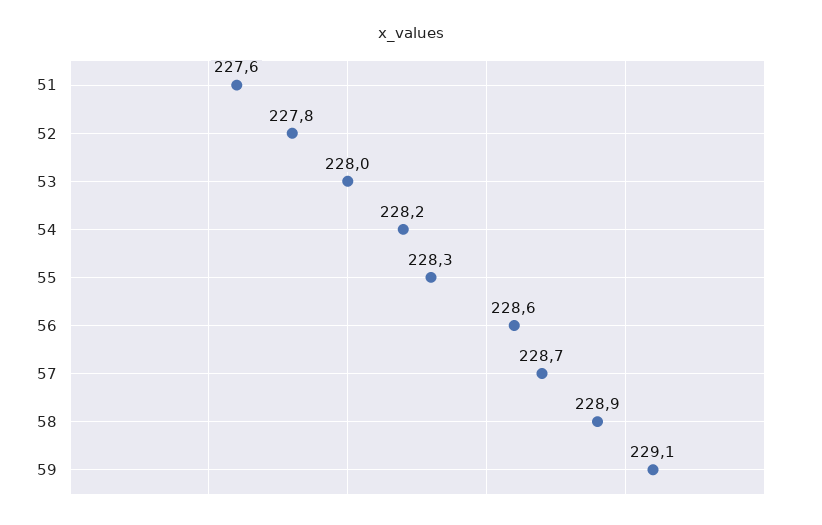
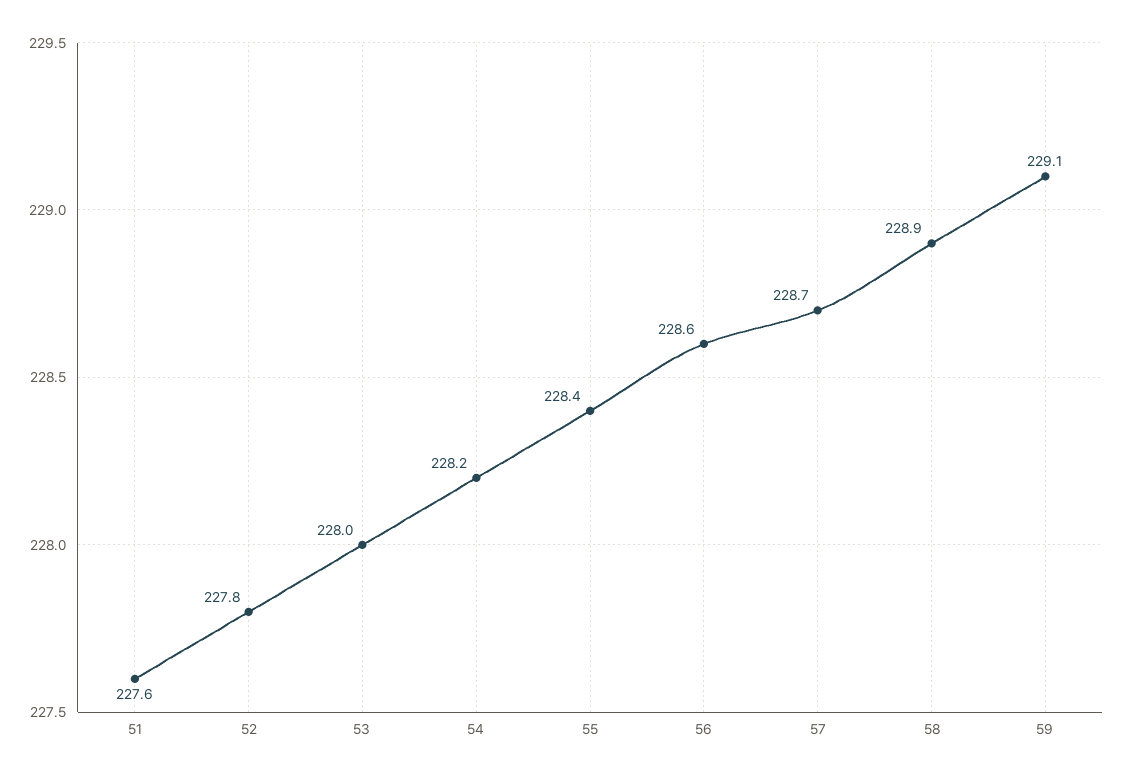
  {
    "51": 227.6,
    "52": 227.8,
    "53": 228,
    "54": 228.2,
-   "55": 228.3,
+   "55": 228.4,
    "56": 228.6,
    "57": 228.7,
    "58": 228.9,
    "59": 229.1
  }

